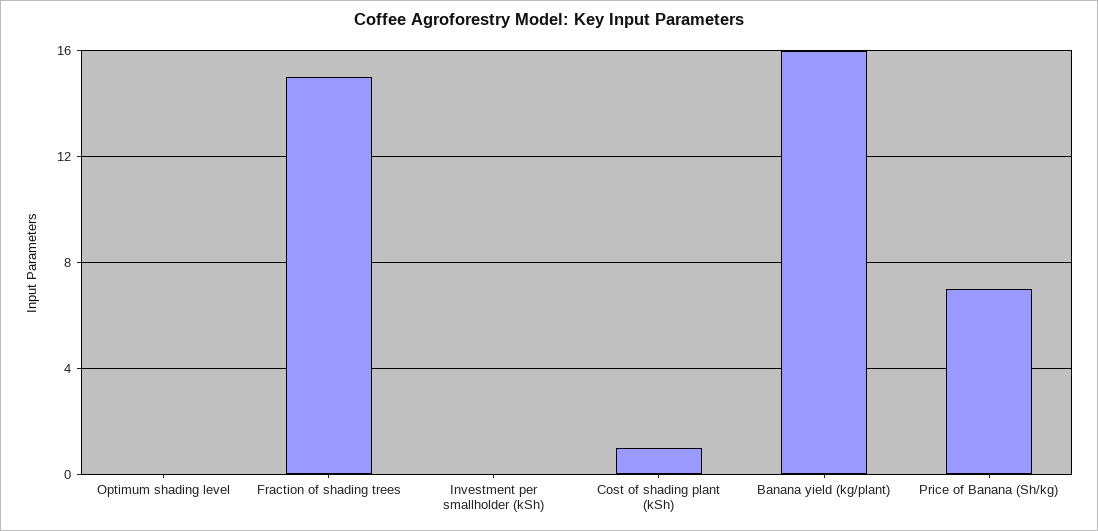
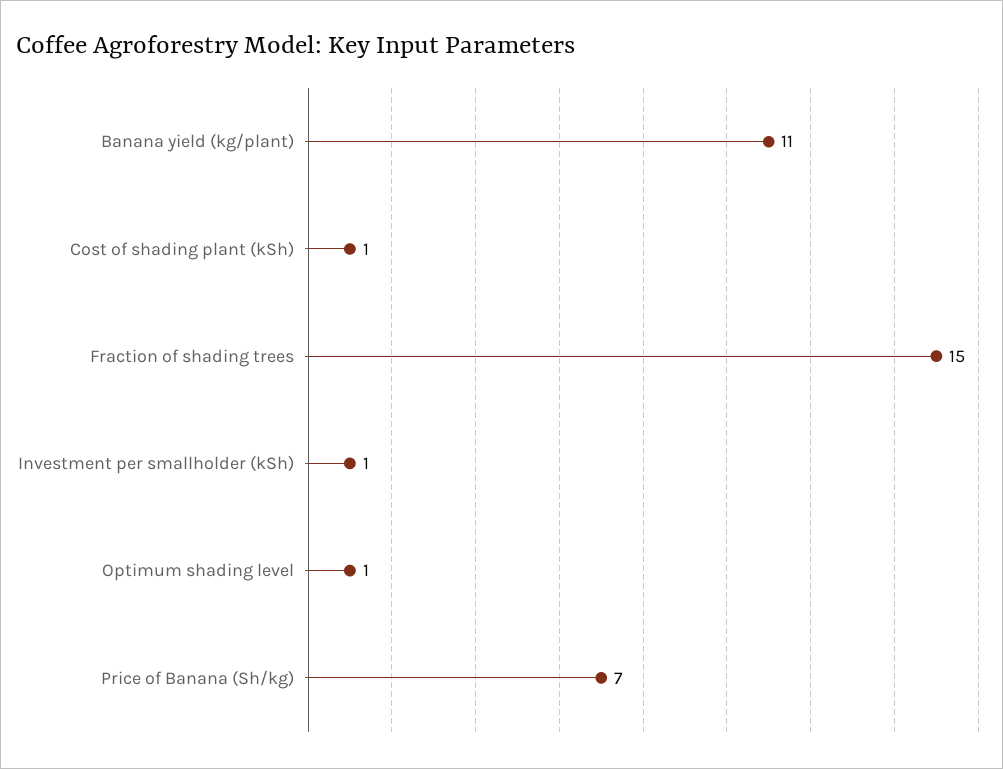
  {
-   "Optimum shading level": 0,
+   "Optimum shading level": 1,
    "Fraction of shading trees": 15,
-   "Investment per smallholder (kSh)": 0,
+   "Investment per smallholder (kSh)": 1,
    "Cost of shading plant (kSh)": 1,
-   "Banana yield (kg/plant)": 16,
+   "Banana yield (kg/plant)": 11,
    "Price of Banana (Sh/kg)": 7
  }

